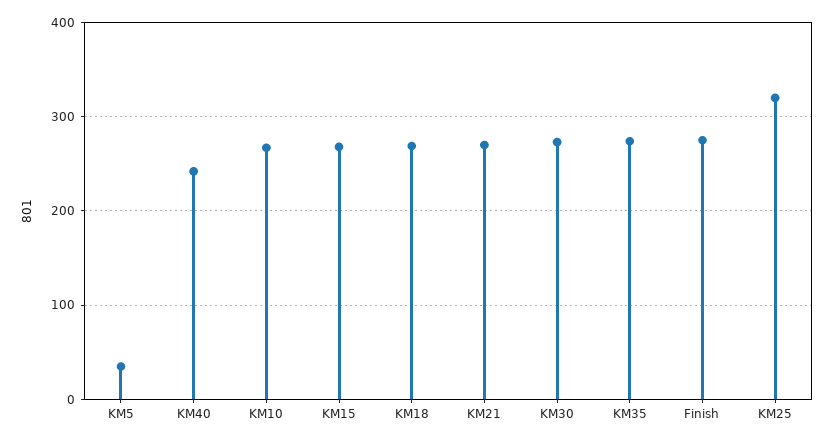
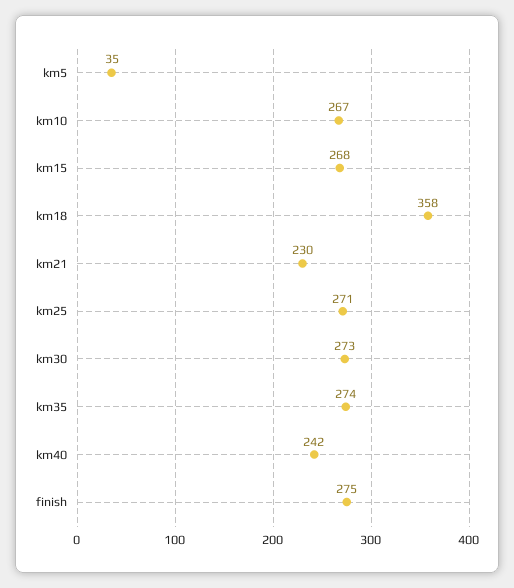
  {
    "KM5": 35,
    "KM40": 242,
    "KM10": 267,
    "KM15": 268,
-   "KM18": 270,
+   "KM18": 358,
-   "KM21": 270,
+   "KM21": 230,
    "KM30": 273,
    "KM35": 274,
    "Finish": 275,
-   "KM25": 320
+   "KM25": 271
  }

